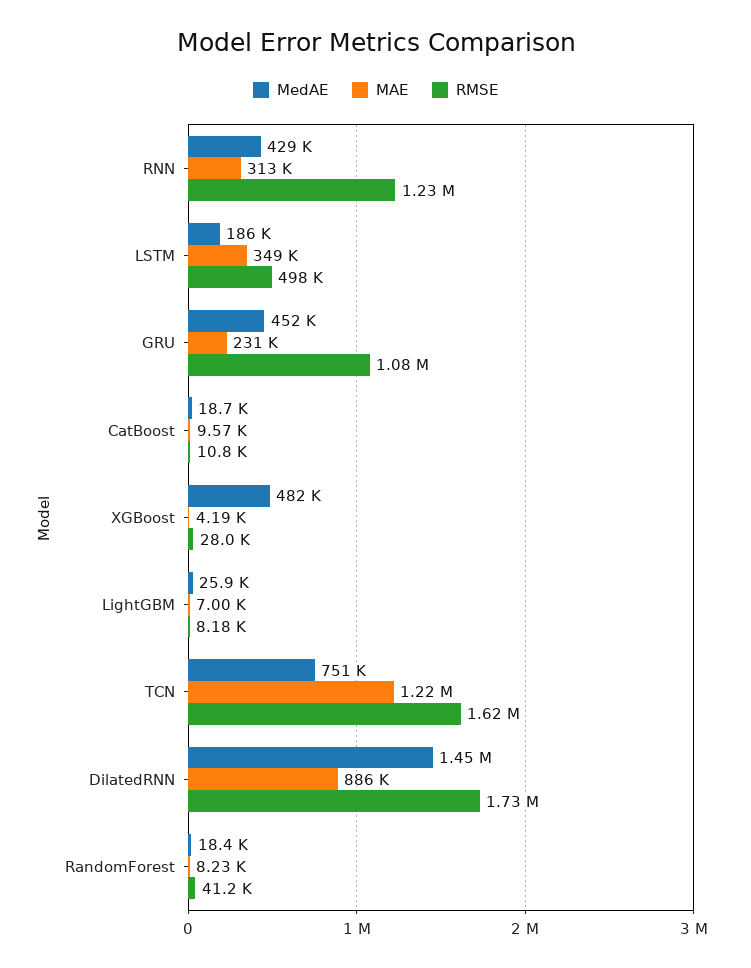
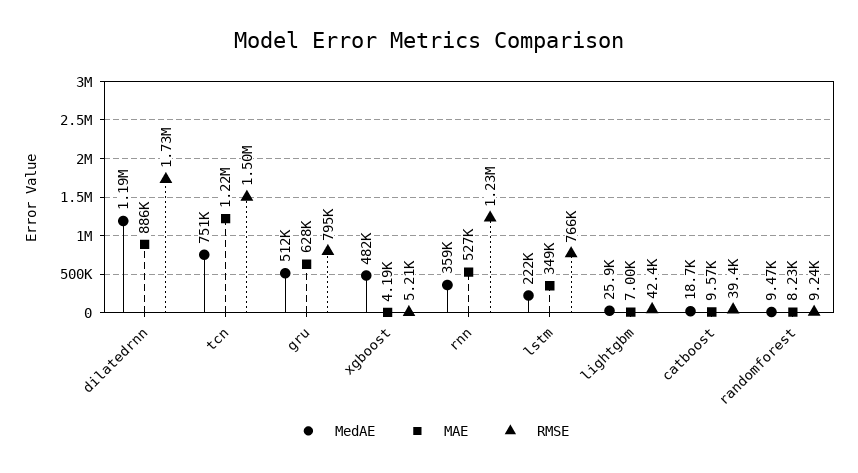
  {
    "MedAE": {
-     "RNN": 429000,
+     "RNN": 359000,
-     "LSTM": 186000,
+     "LSTM": 222000,
-     "GRU": 452000,
+     "GRU": 512000,
      "CatBoost": 18700,
      "XGBoost": 482000,
      "LightGBM": 25900,
      "TCN": 751000,
-     "DilatedRNN": 1450000,
+     "DilatedRNN": 1190000,
-     "RandomForest": 18400
+     "RandomForest": 9470
    },
    "MAE": {
-     "RNN": 313000,
+     "RNN": 527000,
      "LSTM": 349000,
-     "GRU": 231000,
+     "GRU": 628000,
      "CatBoost": 9570,
      "XGBoost": 4190,
      "LightGBM": 7000,
      "TCN": 1220000,
      "DilatedRNN": 886000,
      "RandomForest": 8230
    },
    "RMSE": {
      "RNN": 1230000,
-     "LSTM": 498000,
+     "LSTM": 766000,
-     "GRU": 1080000,
+     "GRU": 795000,
-     "CatBoost": 10800,
+     "CatBoost": 39400,
-     "XGBoost": 28000,
+     "XGBoost": 5210,
-     "LightGBM": 8180,
+     "LightGBM": 42400,
-     "TCN": 1620000,
+     "TCN": 1500000,
      "DilatedRNN": 1730000,
-     "RandomForest": 41200
+     "RandomForest": 9240
    }
  }

